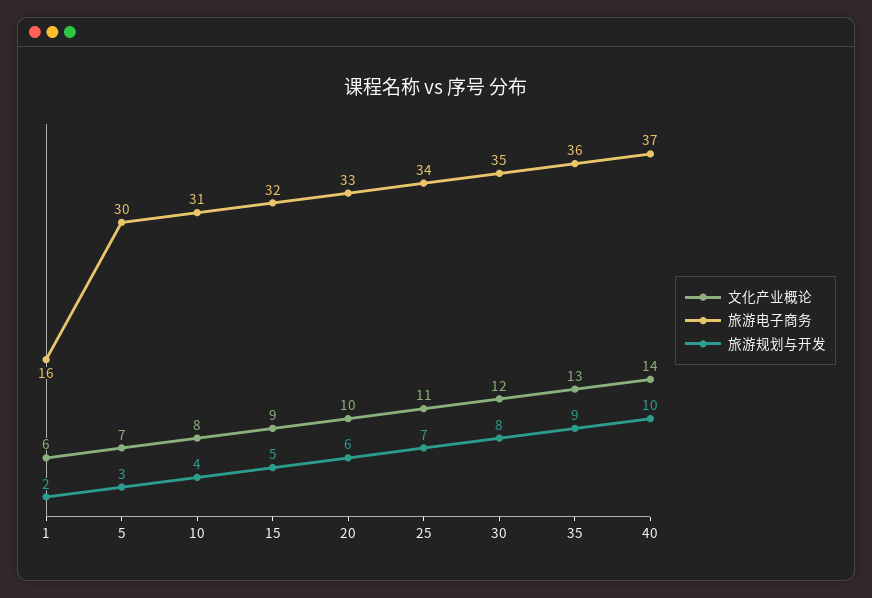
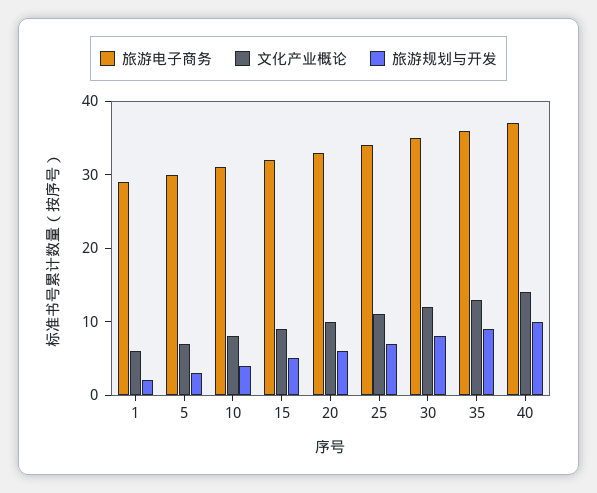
  {
    "文化产业概论": {
      "1": 6,
      "5": 7,
      "10": 8,
      "15": 9,
      "20": 10,
      "25": 11,
      "30": 12,
      "35": 13,
      "40": 14
    },
    "旅游电子商务": {
-     "1": 16,
+     "1": 30,
      "5": 30,
      "10": 31,
      "15": 32,
      "20": 33,
      "25": 34,
      "30": 35,
      "35": 36,
      "40": 37
    },
    "旅游规划与开发": {
      "1": 2,
      "5": 3,
      "10": 4,
      "15": 5,
      "20": 6,
      "25": 7,
      "30": 8,
      "35": 9,
      "40": 10
    }
  }

